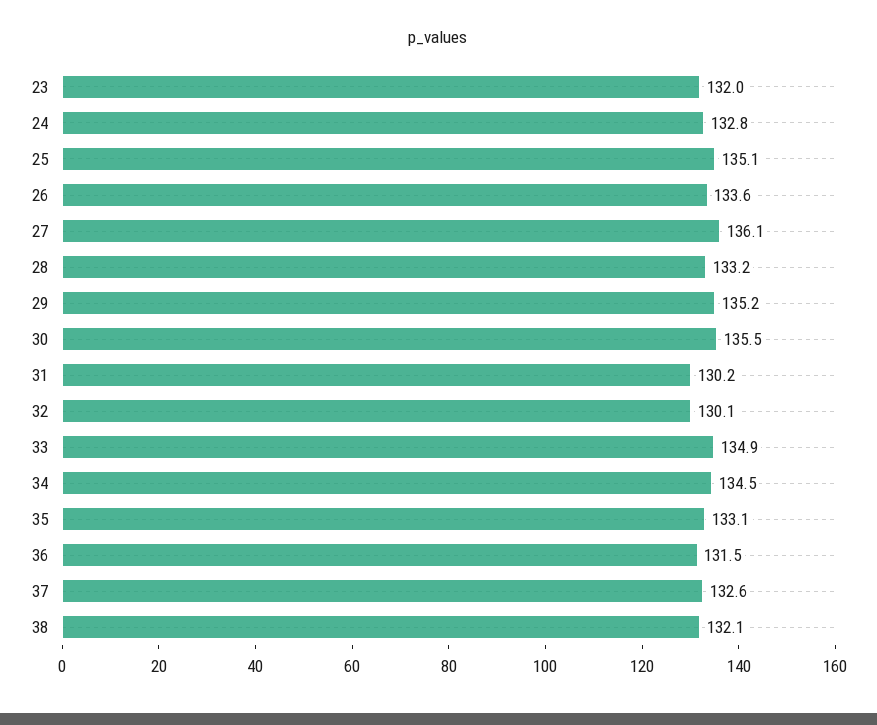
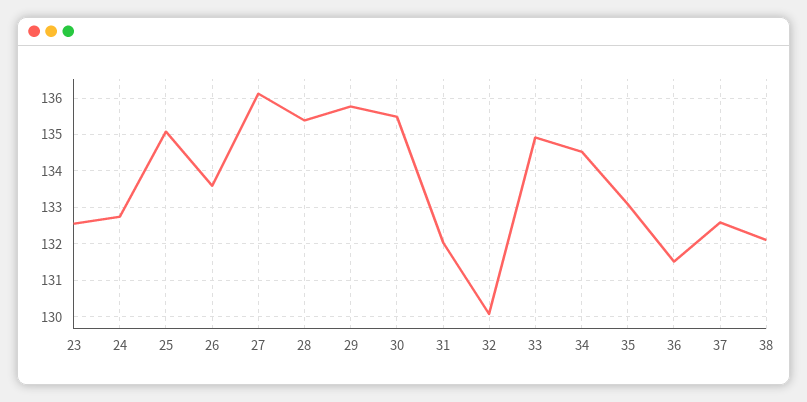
  {
-   "23": 132,
+   "23": 132.6,
    "24": 132.8,
    "25": 135.1,
    "26": 133.6,
    "27": 136.1,
-   "28": 133.2,
+   "28": 135.4,
-   "29": 135.2,
+   "29": 135.8,
    "30": 135.5,
-   "31": 130.2,
+   "31": 132,
    "32": 130.1,
    "33": 134.9,
    "34": 134.5,
    "35": 133.1,
    "36": 131.5,
    "37": 132.6,
    "38": 132.1
  }

